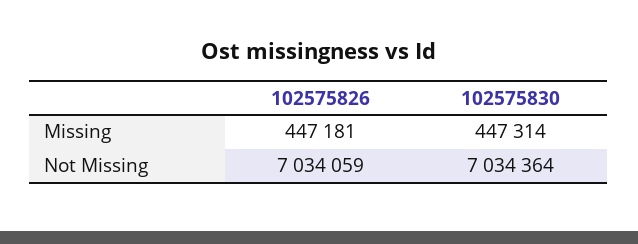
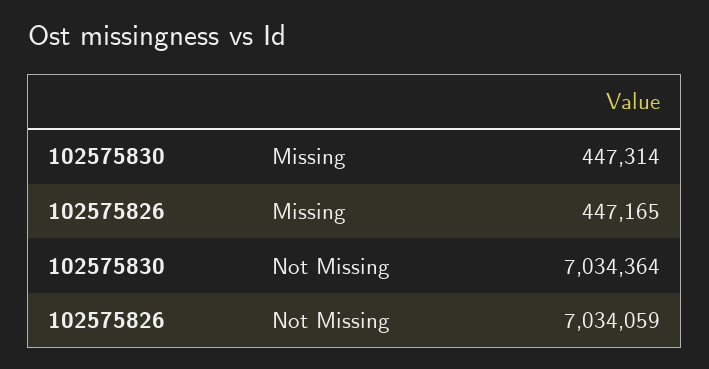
  {
    "102575826": {
-     "Missing": 447181,
+     "Missing": 447165,
      "Not Missing": 7034059
    },
    "102575830": {
      "Missing": 447314,
      "Not Missing": 7034364
    }
  }

